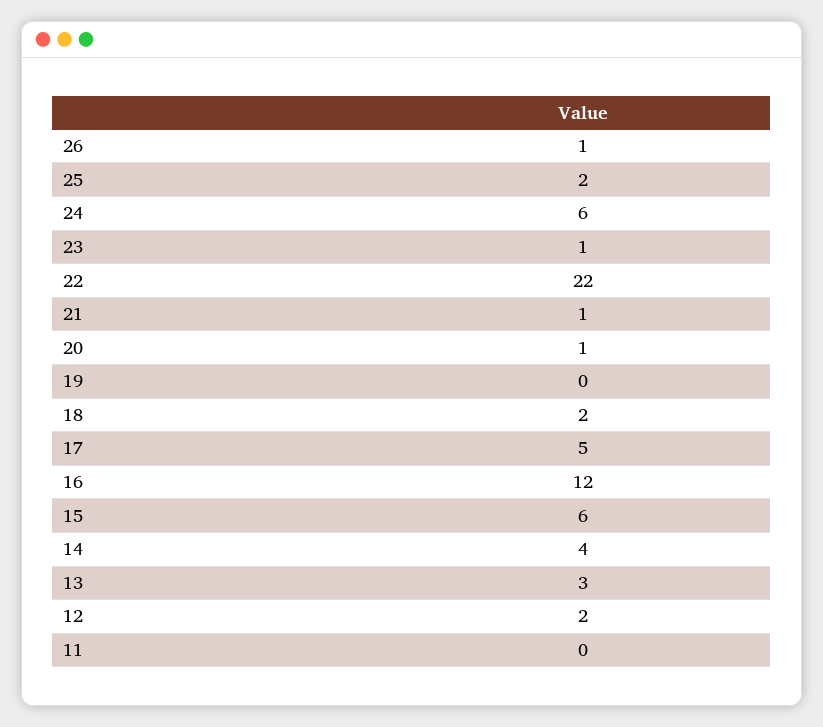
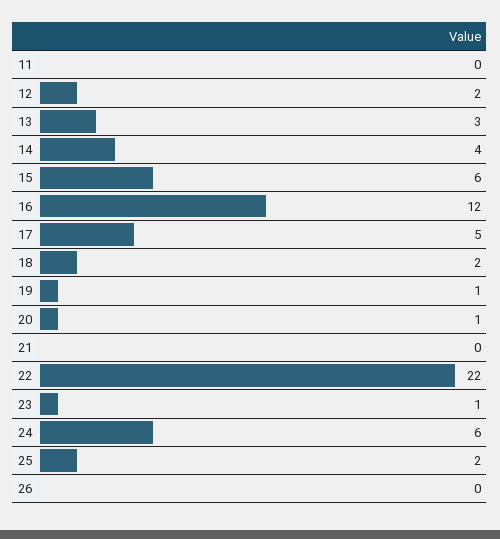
  {
-   "26": 1,
+   "26": 0,
    "25": 2,
    "24": 6,
    "23": 1,
    "22": 22,
-   "21": 1,
+   "21": 0,
    "20": 1,
-   "19": 0,
+   "19": 1,
    "18": 2,
    "17": 5,
    "16": 12,
    "15": 6,
    "14": 4,
    "13": 3,
    "12": 2,
    "11": 0
  }

